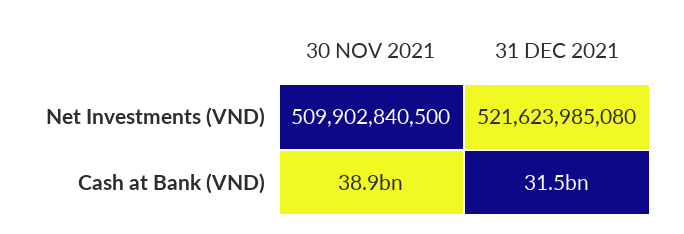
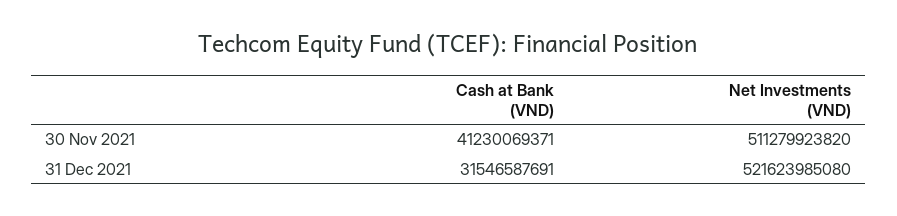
  {
    "30 NOV 2021": {
-     "Net Investments (VND)": 509902840500,
+     "Net Investments (VND)": 511279923820,
-     "Cash at Bank (VND)": 38900000000
+     "Cash at Bank (VND)": 41230069371
    },
    "31 DEC 2021": {
      "Net Investments (VND)": 521623985080,
      "Cash at Bank (VND)": 31546587691
    }
  }

